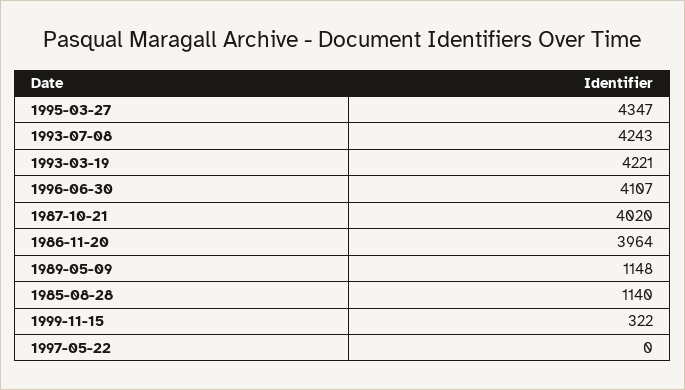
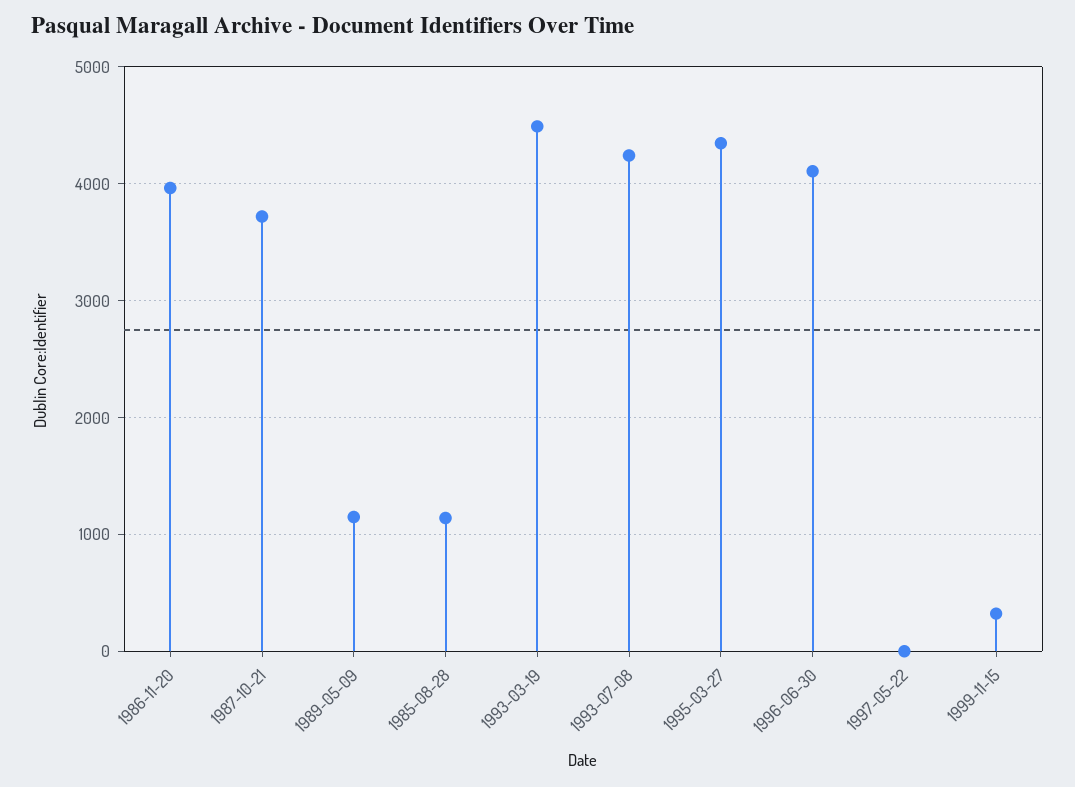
  {
    "1995-03-27": 4347,
    "1993-07-08": 4243,
-   "1993-03-19": 4221,
+   "1993-03-19": 4500,
    "1996-06-30": 4107,
-   "1987-10-21": 4020,
+   "1987-10-21": 3700,
    "1986-11-20": 3964,
    "1989-05-09": 1148,
    "1985-08-28": 1140,
    "1999-11-15": 322,
    "1997-05-22": 0
  }

